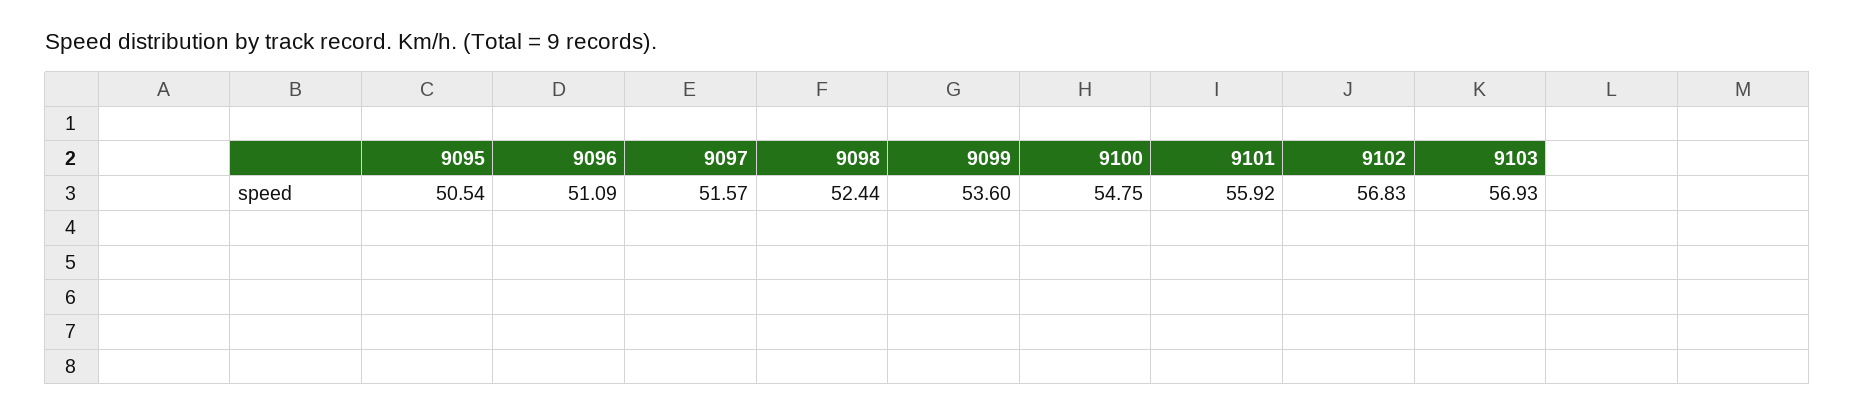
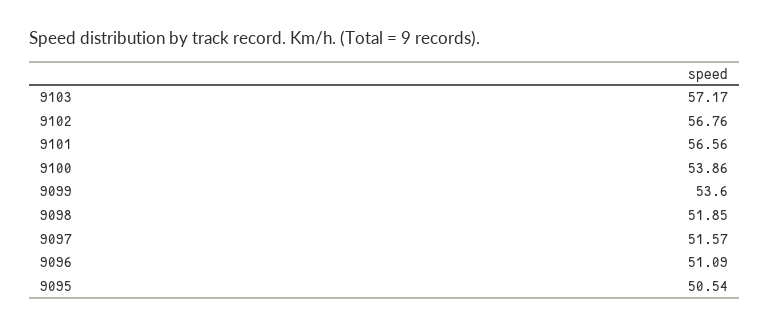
  {
    "9095": 50.54,
    "9096": 51.09,
    "9097": 51.57,
-   "9098": 52.44,
+   "9098": 51.85,
    "9099": 53.6,
-   "9100": 54.75,
+   "9100": 53.86,
-   "9101": 55.92,
+   "9101": 56.56,
-   "9102": 56.83,
+   "9102": 56.76,
-   "9103": 56.93
+   "9103": 57.17
  }

